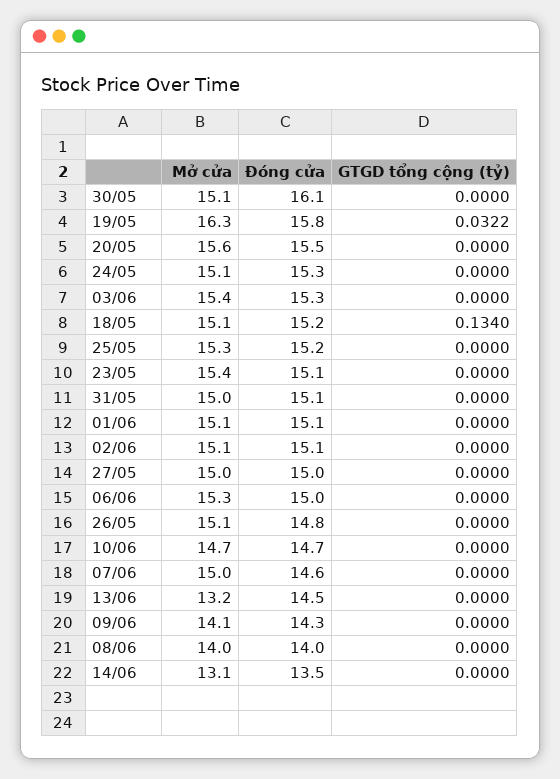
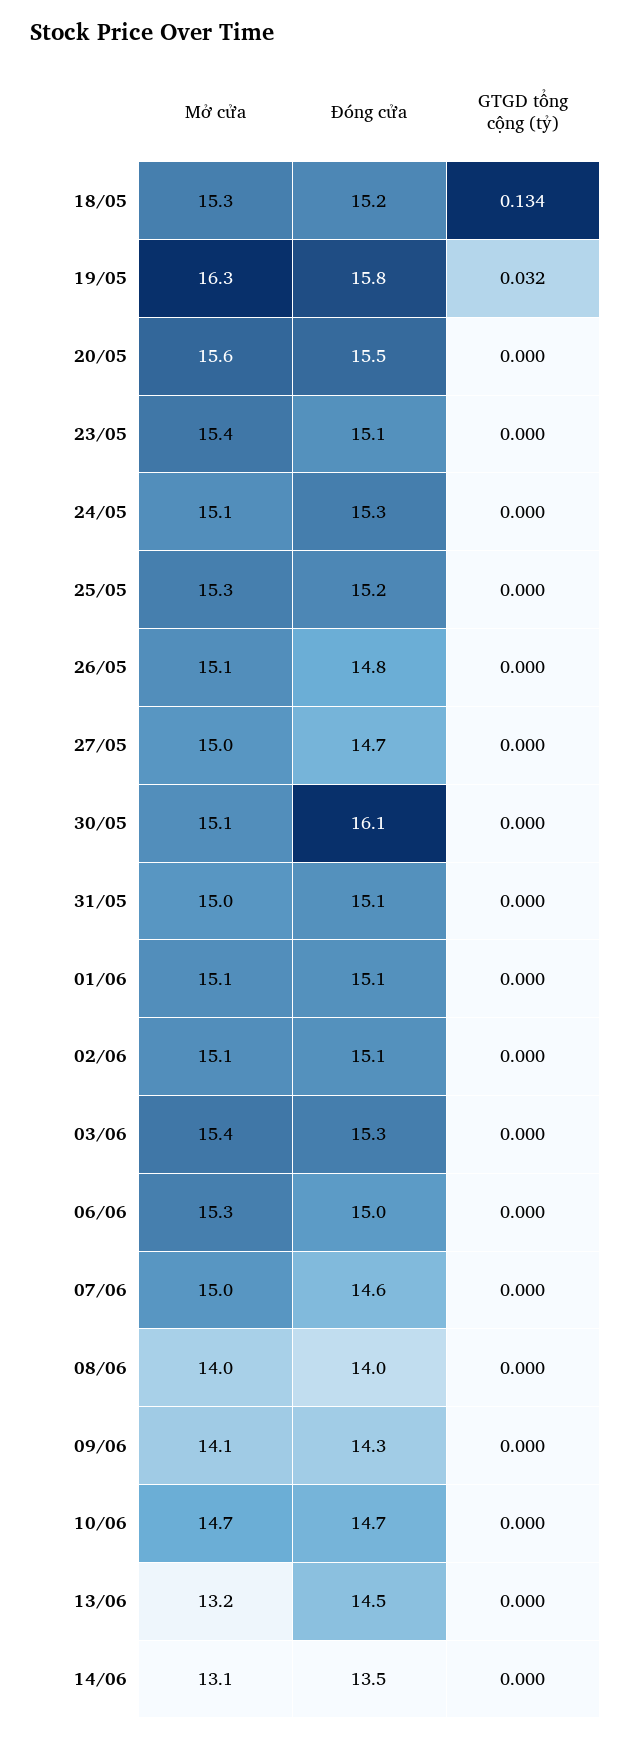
  {
    "Mở cửa": {
      "30/05": 15.1,
      "19/05": 16.3,
      "20/05": 15.6,
      "24/05": 15.1,
      "03/06": 15.4,
-     "18/05": 15.1,
+     "18/05": 15.3,
      "25/05": 15.3,
      "23/05": 15.4,
      "31/05": 15,
      "01/06": 15.1,
      "02/06": 15.1,
      "27/05": 15,
      "06/06": 15.3,
      "26/05": 15.1,
      "10/06": 14.7,
      "07/06": 15,
      "13/06": 13.2,
      "09/06": 14.1,
      "08/06": 14,
      "14/06": 13.1
    },
    "Đóng cửa": {
      "30/05": 16.1,
      "19/05": 15.8,
      "20/05": 15.5,
      "24/05": 15.3,
      "03/06": 15.3,
      "18/05": 15.2,
      "25/05": 15.2,
      "23/05": 15.1,
      "31/05": 15.1,
      "01/06": 15.1,
      "02/06": 15.1,
-     "27/05": 15,
+     "27/05": 14.7,
      "06/06": 15,
      "26/05": 14.8,
      "10/06": 14.7,
      "07/06": 14.6,
      "13/06": 14.5,
      "09/06": 14.3,
      "08/06": 14,
      "14/06": 13.5
    },
    "GTGD tổng cộng (tỷ)": {
      "30/05": 0,
      "19/05": 0.0322,
      "20/05": 0,
      "24/05": 0,
      "03/06": 0,
      "18/05": 0.134,
      "25/05": 0,
      "23/05": 0,
      "31/05": 0,
      "01/06": 0,
      "02/06": 0,
      "27/05": 0,
      "06/06": 0,
      "26/05": 0,
      "10/06": 0,
      "07/06": 0,
      "13/06": 0,
      "09/06": 0,
      "08/06": 0,
      "14/06": 0
    }
  }

